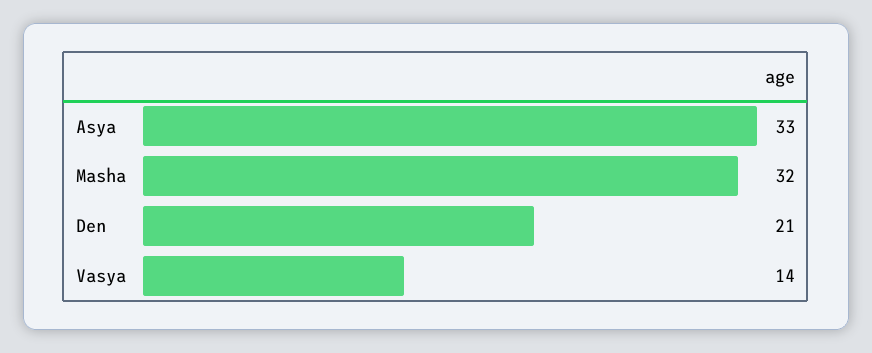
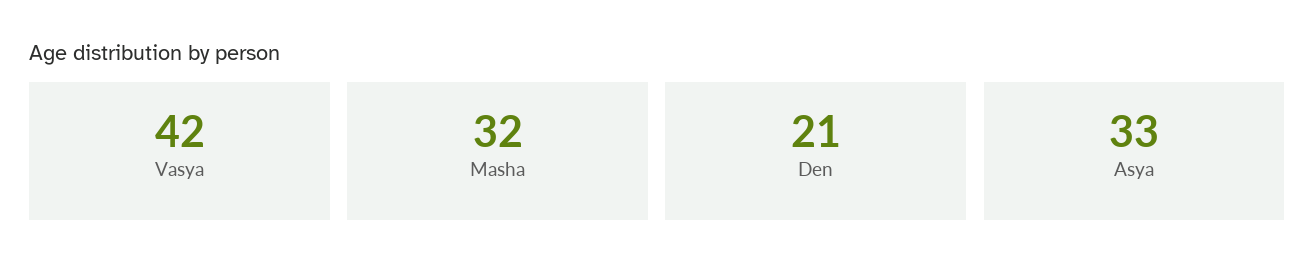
  {
    "Asya": 33,
    "Masha": 32,
    "Den": 21,
-   "Vasya": 14
+   "Vasya": 42
  }

